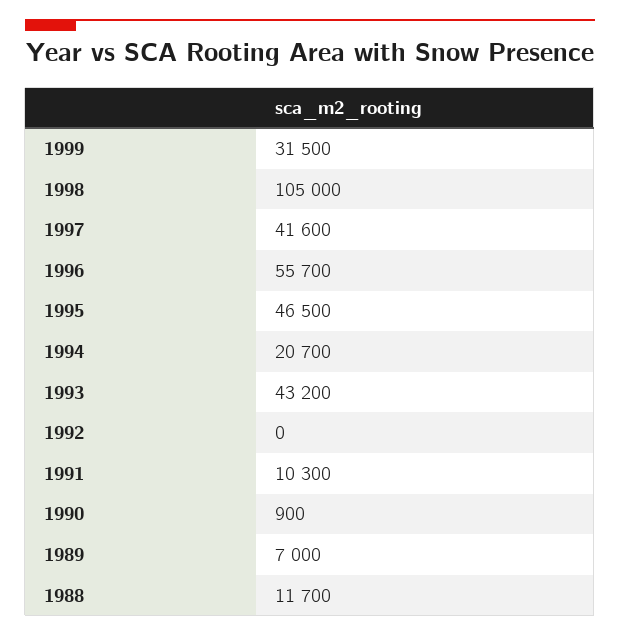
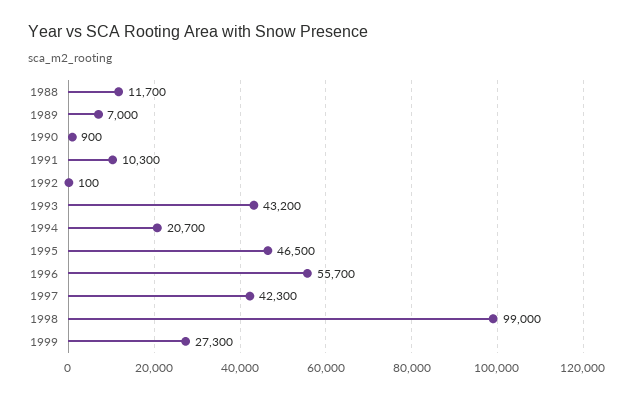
  {
-   "1999": 31500,
+   "1999": 27300,
-   "1998": 105000,
+   "1998": 99000,
-   "1997": 41600,
+   "1997": 42300,
    "1996": 55700,
    "1995": 46500,
    "1994": 20700,
    "1993": 43200,
-   "1992": 0,
+   "1992": 100,
    "1991": 10300,
    "1990": 900,
    "1989": 7000,
    "1988": 11700
  }

